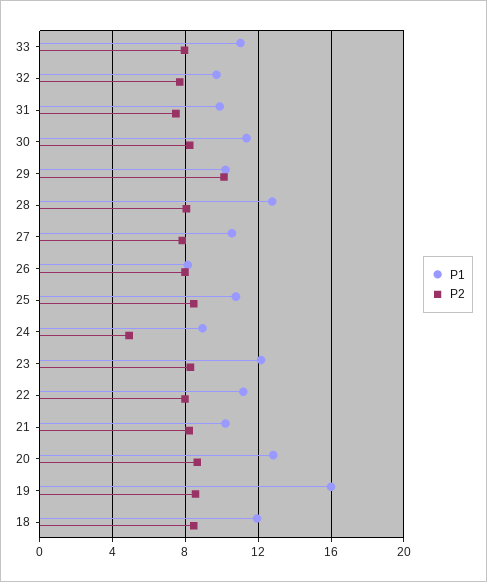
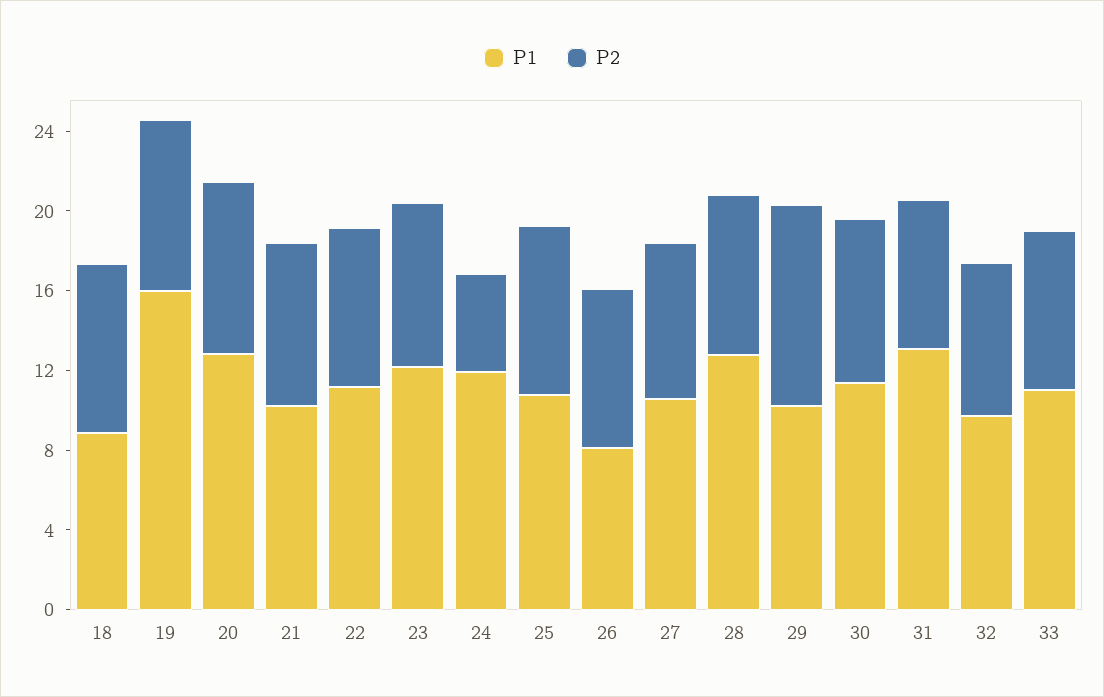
  {
    "P1": {
      "33": 11,
      "32": 9.5,
-     "31": 10,
+     "31": 13,
      "30": 11.5,
      "29": 10,
      "28": 13,
      "27": 10.5,
      "26": 8,
      "25": 11,
-     "24": 9,
+     "24": 12,
      "23": 12,
      "22": 11,
      "21": 10,
      "20": 13,
      "19": 16,
-     "18": 12
+     "18": 9
    },
    "P2": {
      "33": 8,
      "32": 7.5,
      "31": 7.5,
      "30": 8,
      "29": 10,
      "28": 8,
      "27": 8,
      "26": 8,
      "25": 8.5,
      "24": 5,
      "23": 8.5,
      "22": 8,
      "21": 8,
      "20": 8.5,
      "19": 8.5,
      "18": 8.5
    }
  }

